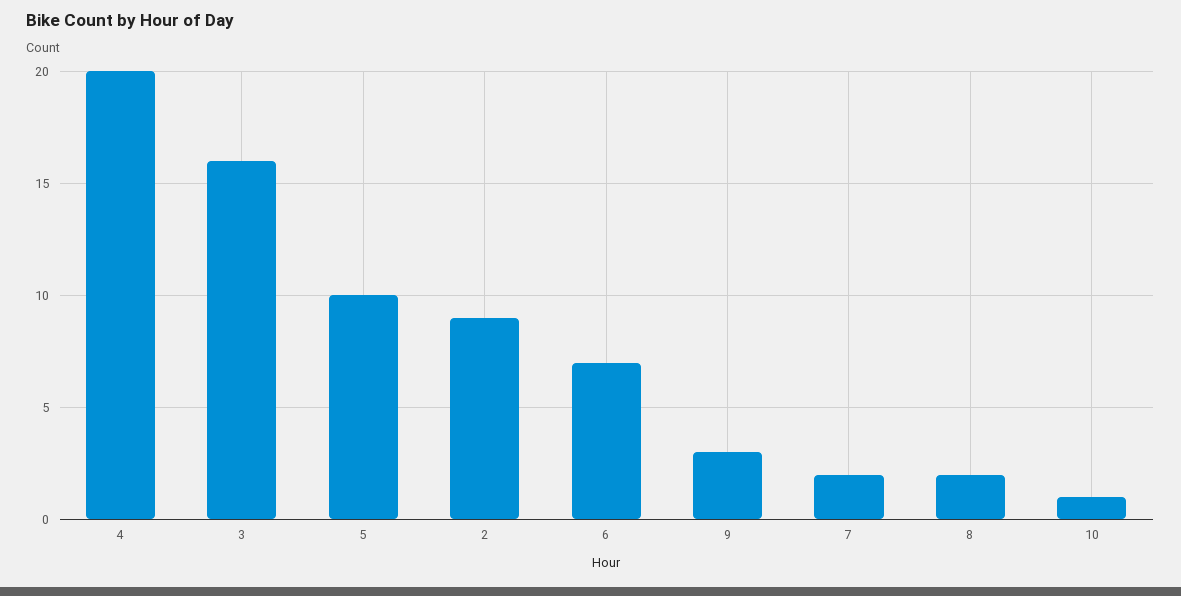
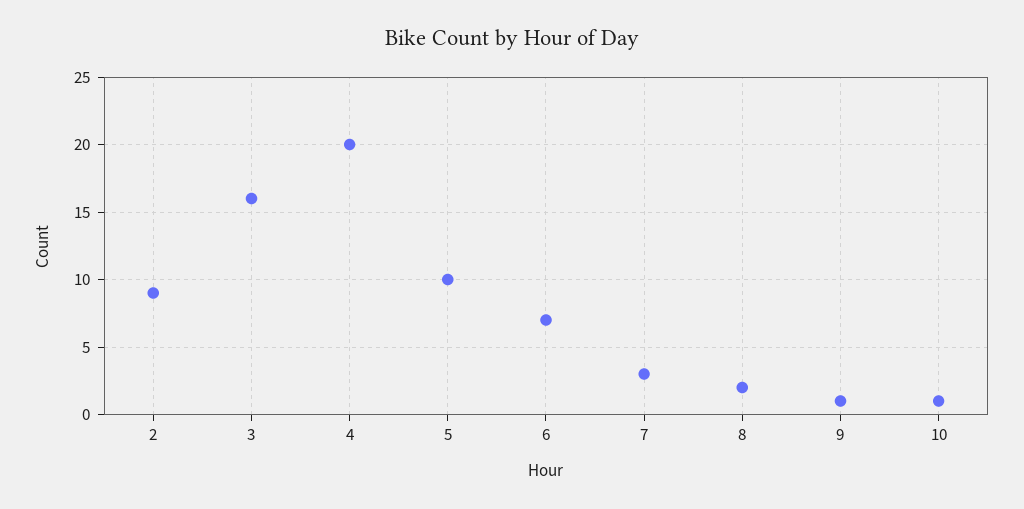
  {
    "4": 20,
    "3": 16,
    "5": 10,
    "2": 9,
    "6": 7,
-   "9": 3,
+   "9": 1,
-   "7": 2,
+   "7": 3,
    "8": 2,
    "10": 1
  }

